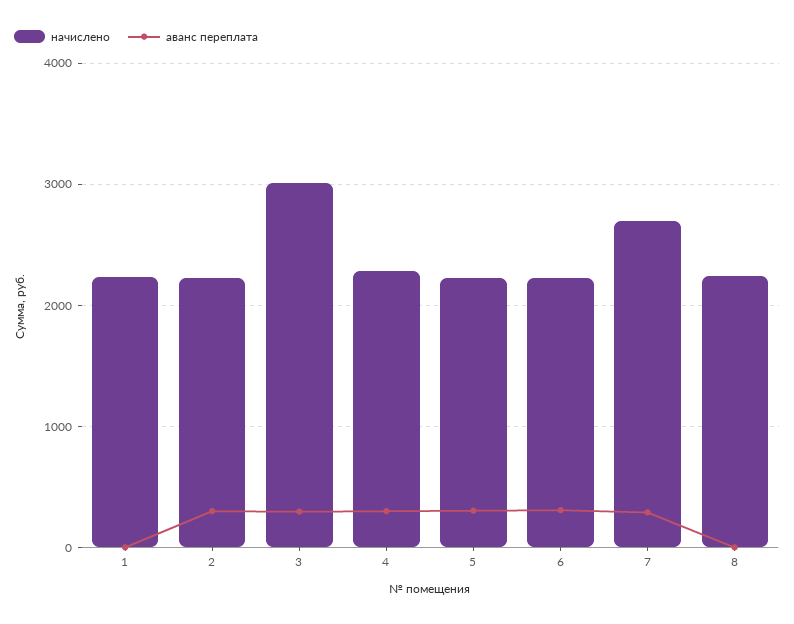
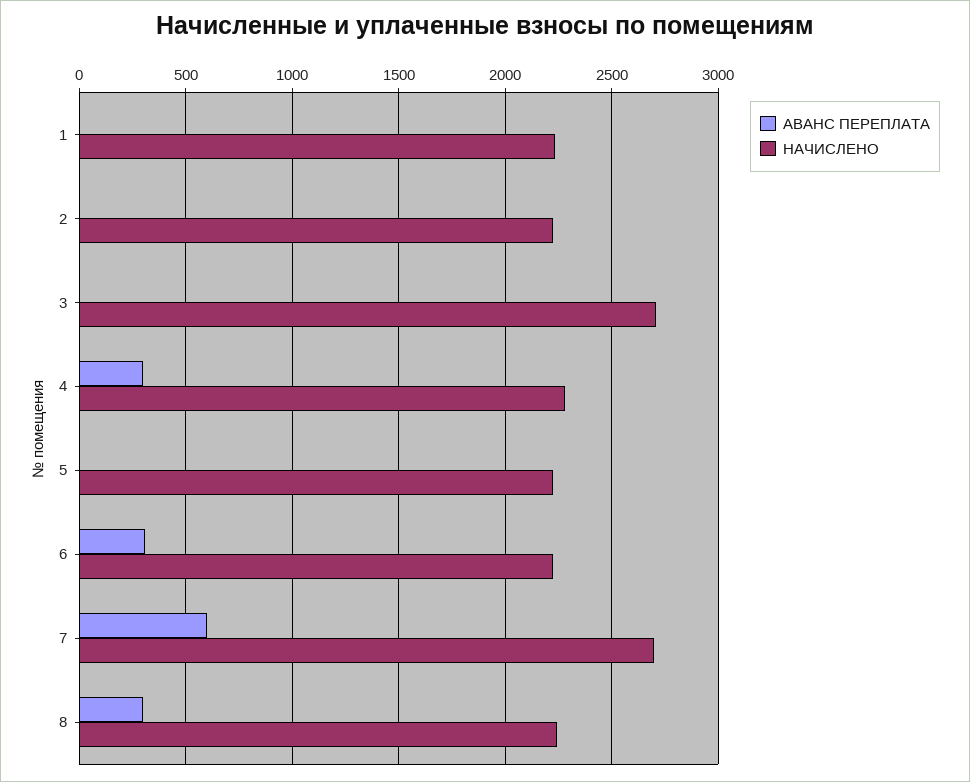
  {
    "начислено": {
      "1": 2250,
      "2": 2200,
-     "3": 3000,
+     "3": 2700,
      "4": 2300,
      "5": 2200,
      "6": 2200,
      "7": 2700,
      "8": 2250
    },
    "аванс переплата": {
      "1": 0,
-     "2": 300,
+     "2": 0,
-     "3": 300,
+     "3": 0,
      "4": 300,
-     "5": 300,
+     "5": 0,
      "6": 300,
-     "7": 300,
+     "7": 600,
-     "8": 0
+     "8": 300
    }
  }

